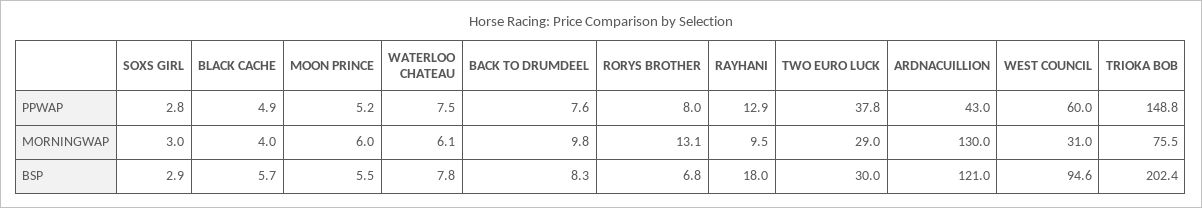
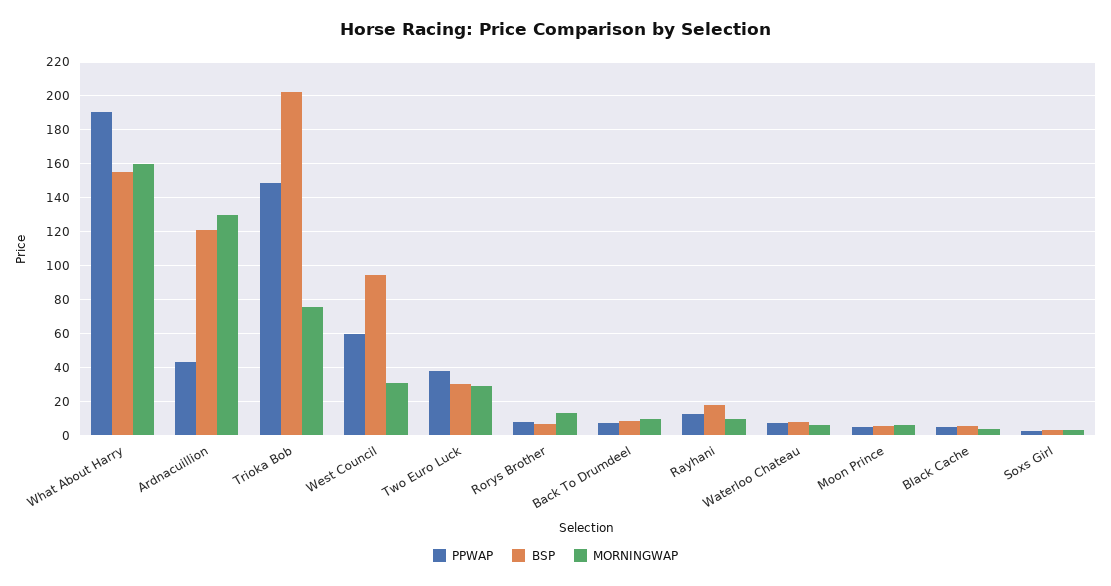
  {
    "PPWAP": {
      "SOXS GIRL": 2.8,
      "BLACK CACHE": 4.9,
      "MOON PRINCE": 5.2,
      "WATERLOO CHATEAU": 7.5,
      "BACK TO DRUMDEEL": 7.6,
      "RORYS BROTHER": 8,
      "RAYHANI": 12.9,
      "TWO EURO LUCK": 37.8,
      "ARDNACUILLION": 43,
      "WEST COUNCIL": 60,
-     "TRIOKA BOB": 148.8
+     "TRIOKA BOB": 148.8,
+     "What About Harry": 190
    },
    "MORNINGWAP": {
      "SOXS GIRL": 3,
      "BLACK CACHE": 4,
      "MOON PRINCE": 6,
      "WATERLOO CHATEAU": 6.1,
      "BACK TO DRUMDEEL": 9.8,
      "RORYS BROTHER": 13.1,
      "RAYHANI": 9.5,
      "TWO EURO LUCK": 29,
      "ARDNACUILLION": 130,
      "WEST COUNCIL": 31,
-     "TRIOKA BOB": 75.5
+     "TRIOKA BOB": 75.5,
+     "What About Harry": 160
    },
    "BSP": {
      "SOXS GIRL": 2.9,
      "BLACK CACHE": 5.7,
      "MOON PRINCE": 5.5,
      "WATERLOO CHATEAU": 7.8,
      "BACK TO DRUMDEEL": 8.3,
      "RORYS BROTHER": 6.8,
      "RAYHANI": 18,
      "TWO EURO LUCK": 30,
      "ARDNACUILLION": 121,
      "WEST COUNCIL": 94.6,
-     "TRIOKA BOB": 202.4
+     "TRIOKA BOB": 202.4,
+     "What About Harry": 155
    }
  }

